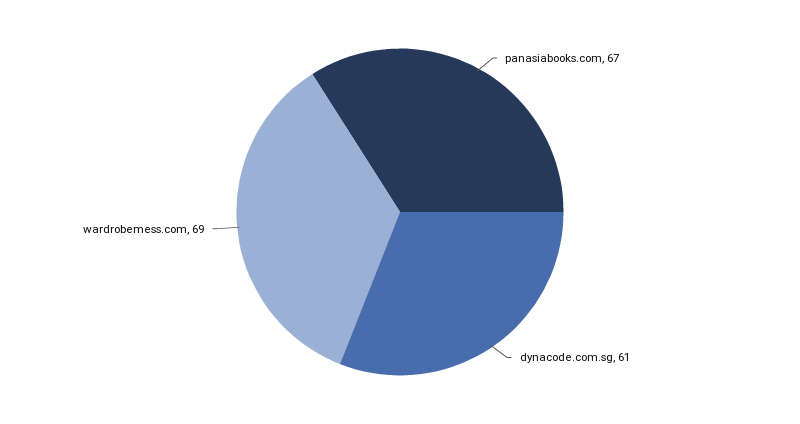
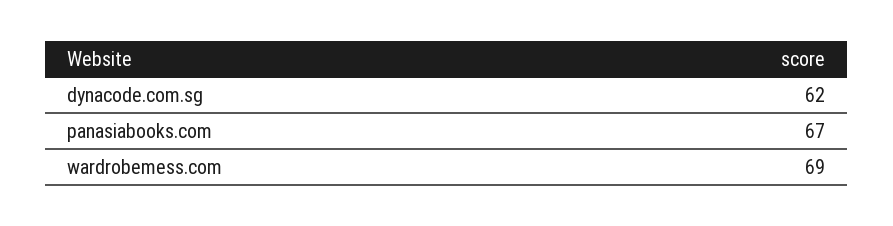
  {
    "panasiabooks.com": 67,
-   "dynacode.com.sg": 61,
+   "dynacode.com.sg": 62,
    "wardrobemess.com": 69
  }

